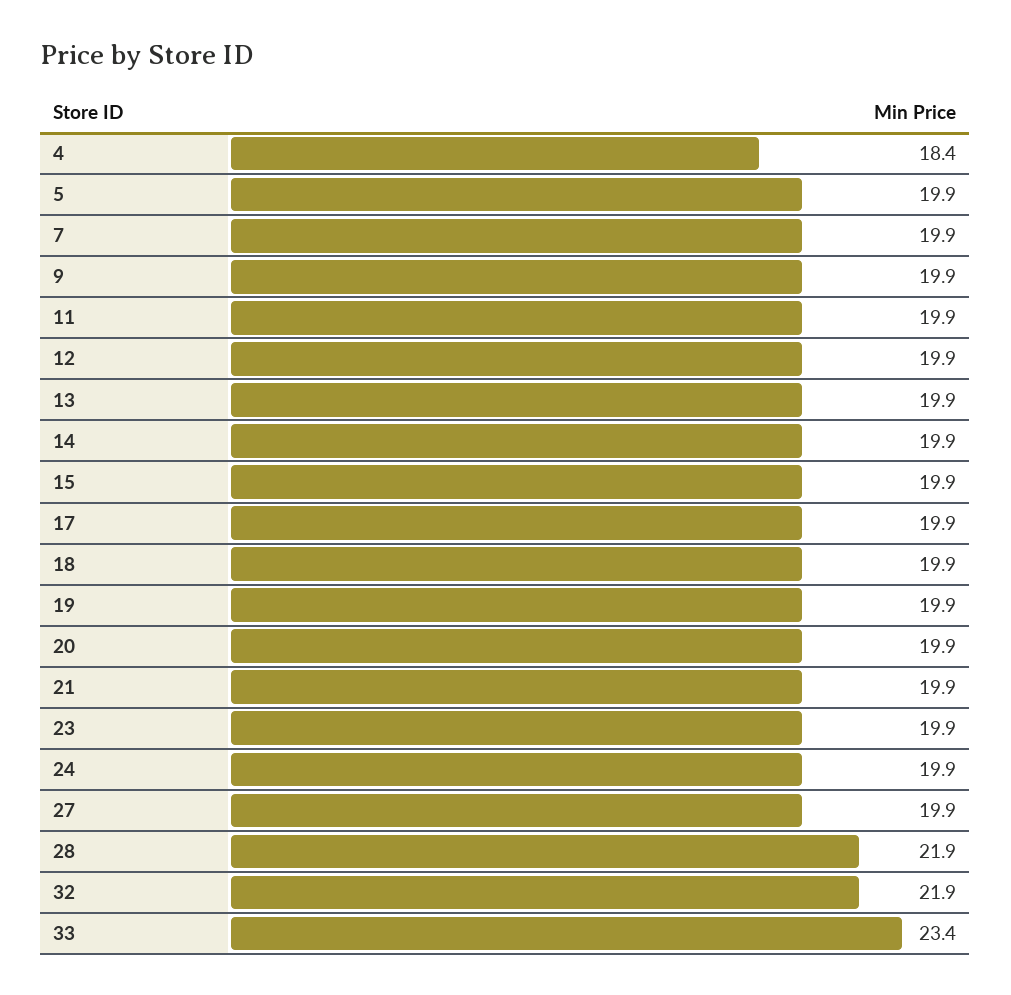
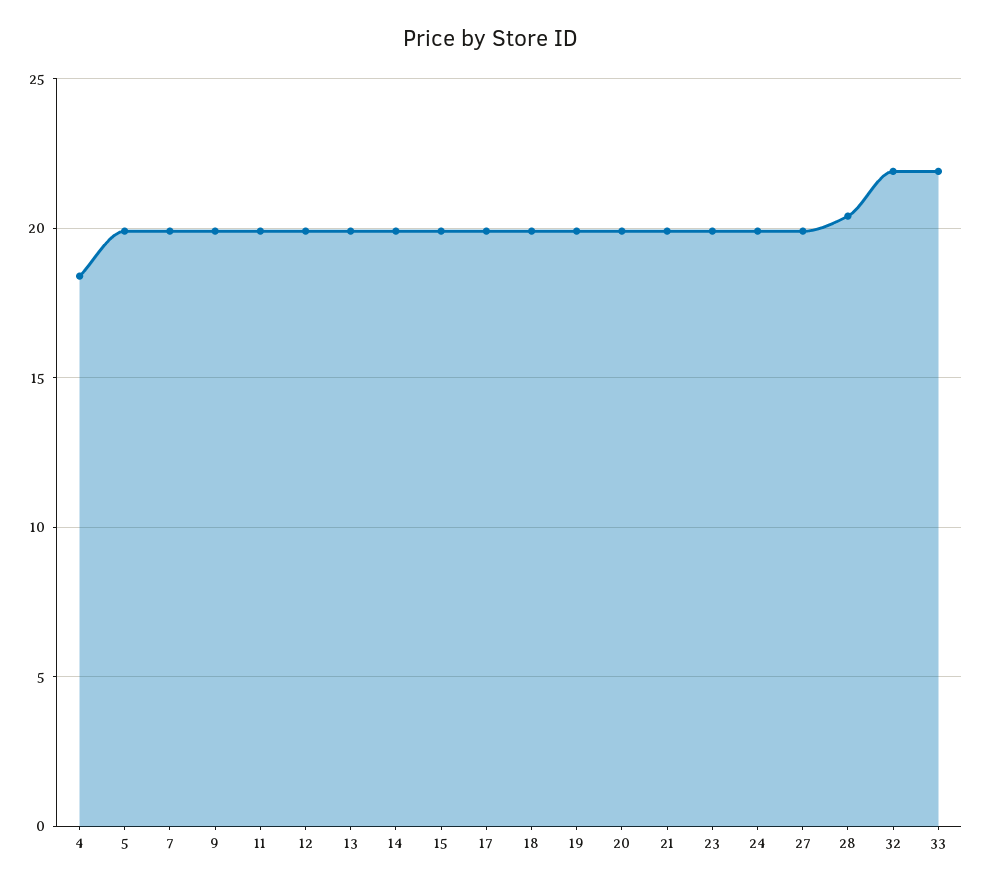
  {
    "4": 18.4,
    "5": 19.9,
    "7": 19.9,
    "9": 19.9,
    "11": 19.9,
    "12": 19.9,
    "13": 19.9,
    "14": 19.9,
    "15": 19.9,
    "17": 19.9,
    "18": 19.9,
    "19": 19.9,
    "20": 19.9,
    "21": 19.9,
    "23": 19.9,
    "24": 19.9,
    "27": 19.9,
-   "28": 21.9,
+   "28": 20.5,
    "32": 21.9,
-   "33": 23.4
+   "33": 22
  }

